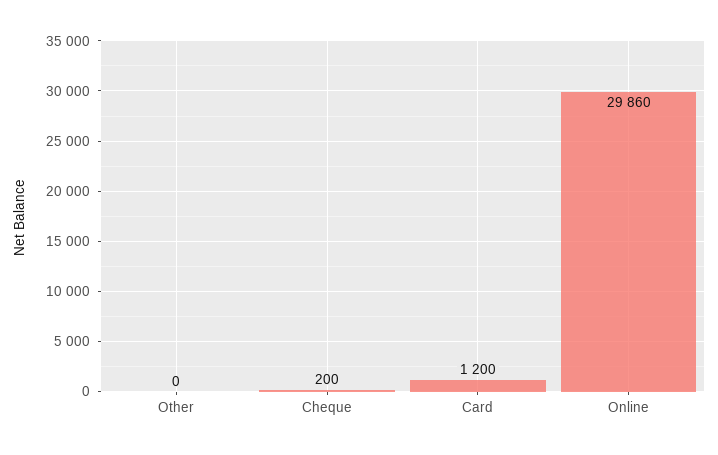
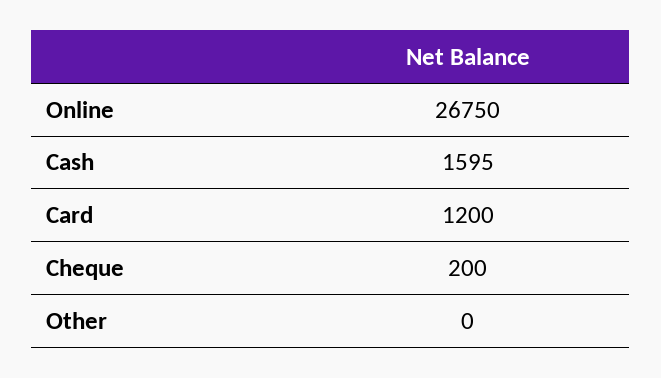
  {
    "Other": 0,
    "Cheque": 200,
    "Card": 1200,
-   "Online": 29860
+   "Online": 26750,
+   "Cash": 1595
  }

